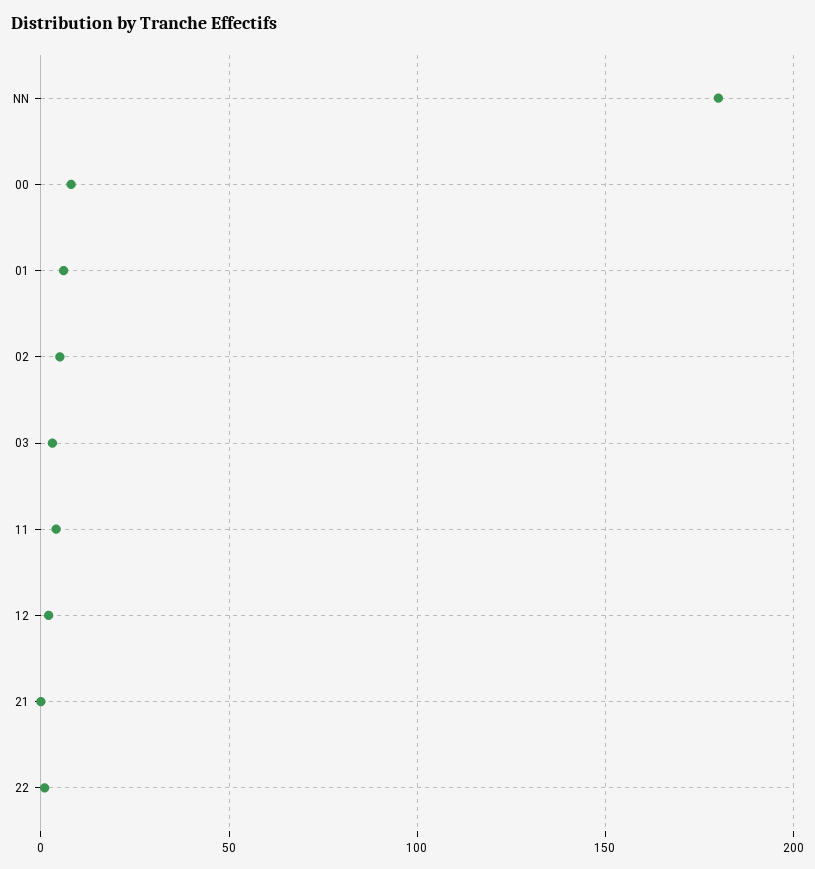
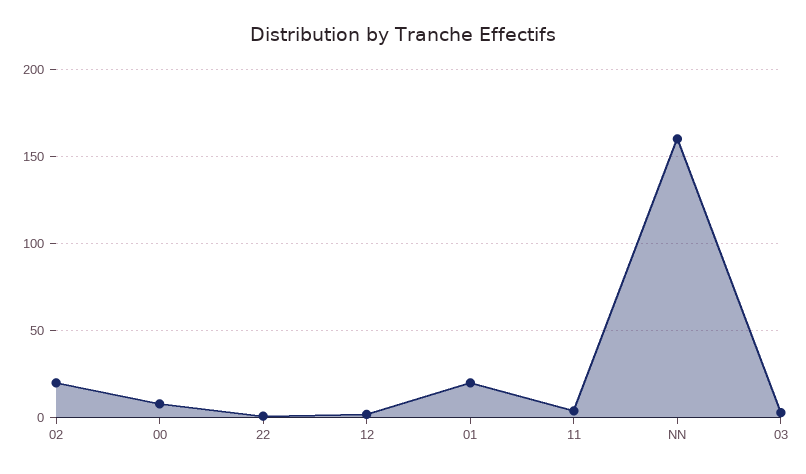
  {
-   "NN": 180,
+   "NN": 160,
    "00": 10,
-   "01": 5,
+   "01": 20,
-   "02": 5,
+   "02": 20,
    "03": 5,
    "11": 5,
    "12": 0,
-   "21": 0,
    "22": 0
  }

